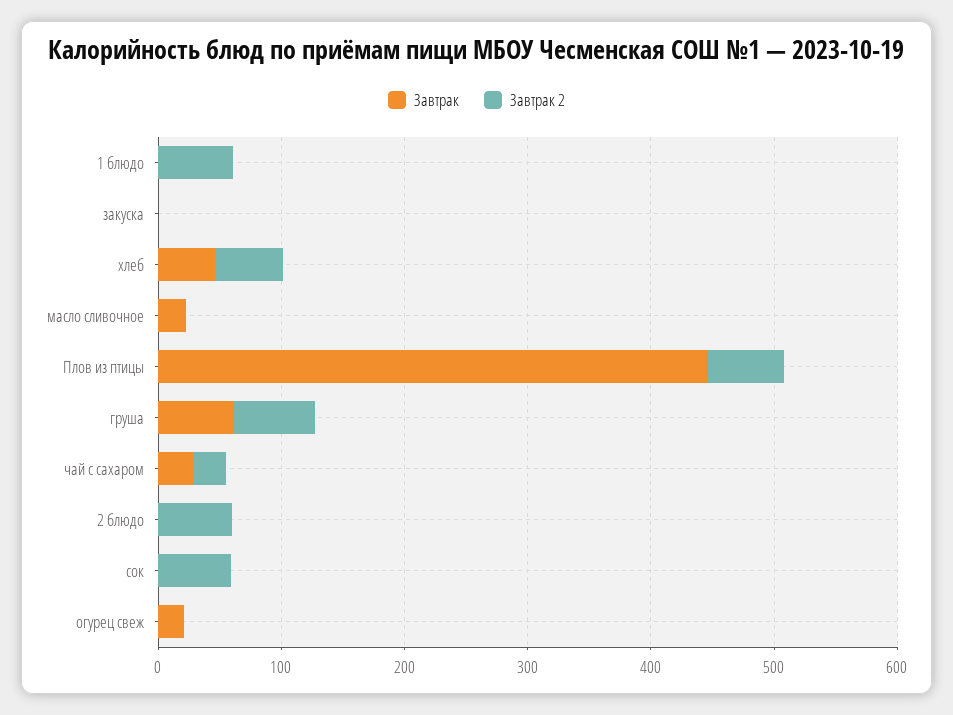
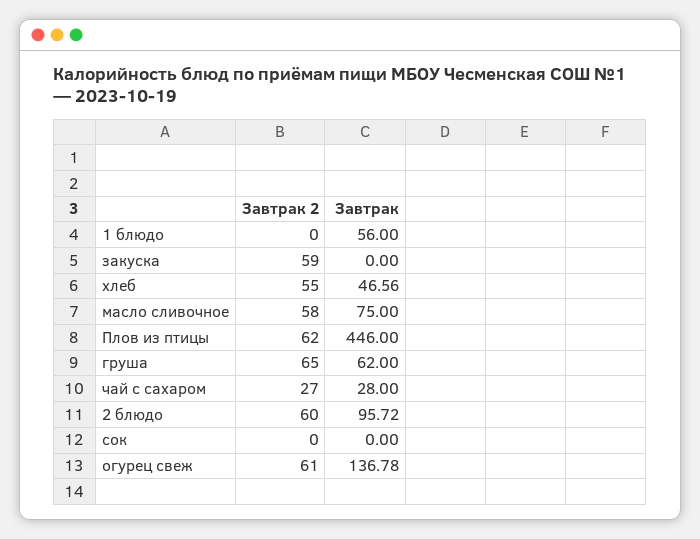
  {
    "Завтрак": {
-     "1 блюдо": 0,
+     "1 блюдо": 56,
      "закуска": 0,
      "хлеб": 46.56,
-     "масло сливочное": 20,
+     "масло сливочное": 75,
      "Плов из птицы": 446,
      "груша": 62,
      "чай с сахаром": 28,
-     "2 блюдо": 0,
+     "2 блюдо": 95.72,
      "сок": 0,
-     "огурец свеж": 20
+     "огурец свеж": 136.78
    },
    "Завтрак 2": {
-     "1 блюдо": 60,
+     "1 блюдо": 0,
-     "закуска": 0,
+     "закуска": 59,
      "хлеб": 55,
-     "масло сливочное": 0,
+     "масло сливочное": 58,
      "Плов из птицы": 62,
      "груша": 65,
      "чай с сахаром": 27,
      "2 блюдо": 60,
-     "сок": 60,
+     "сок": 0,
-     "огурец свеж": 0
+     "огурец свеж": 61
    }
  }

